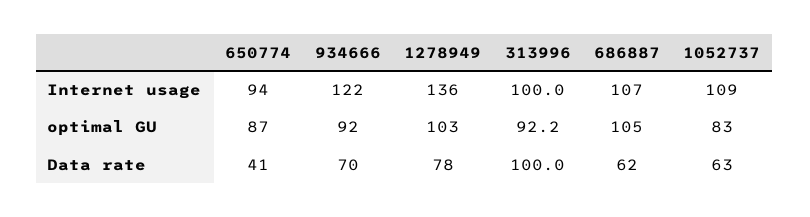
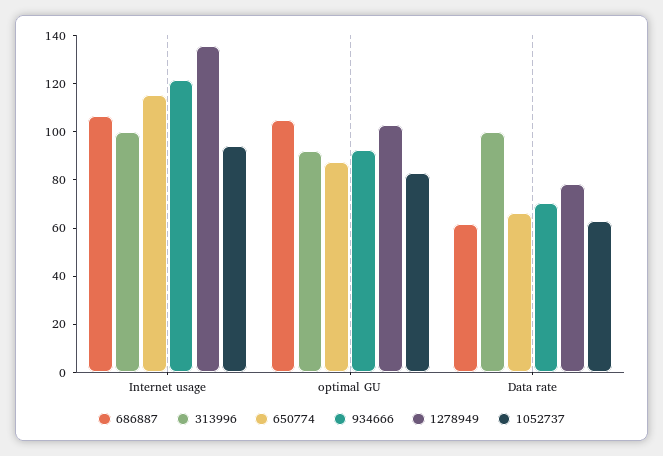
  {
    "650774": {
-     "Internet usage": 94,
+     "Internet usage": 115,
      "optimal GU": 87,
-     "Data rate": 41
+     "Data rate": 65
    },
    "934666": {
      "Internet usage": 122,
      "optimal GU": 92,
      "Data rate": 70
    },
    "1278949": {
      "Internet usage": 136,
      "optimal GU": 103,
      "Data rate": 78
    },
    "313996": {
      "Internet usage": 100,
      "optimal GU": 92.2,
      "Data rate": 100
    },
    "686887": {
      "Internet usage": 107,
      "optimal GU": 105,
      "Data rate": 62
    },
    "1052737": {
-     "Internet usage": 109,
+     "Internet usage": 95,
      "optimal GU": 83,
      "Data rate": 63
    }
  }

